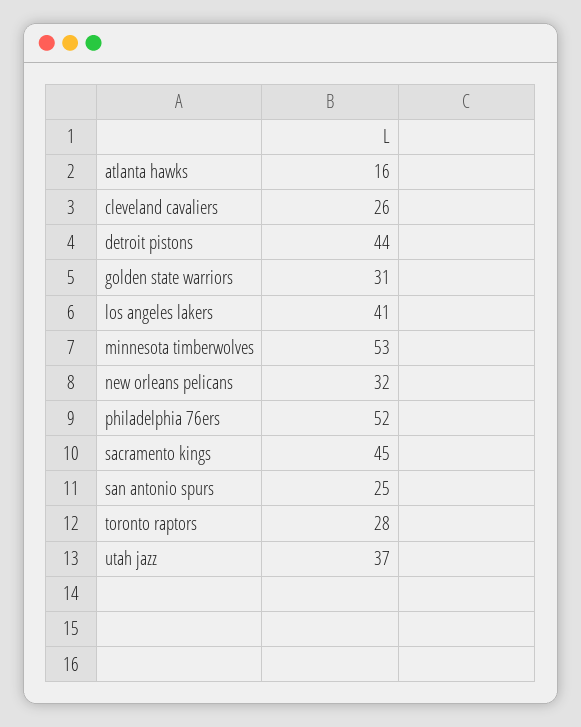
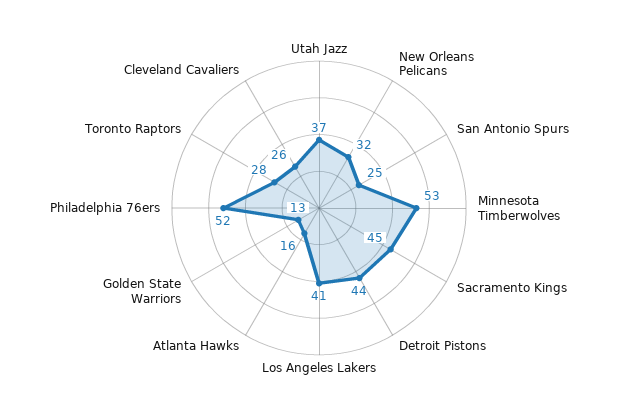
  {
    "atlanta hawks": 16,
    "cleveland cavaliers": 26,
    "detroit pistons": 44,
-   "golden state warriors": 31,
+   "golden state warriors": 13,
    "los angeles lakers": 41,
    "minnesota timberwolves": 53,
    "new orleans pelicans": 32,
    "philadelphia 76ers": 52,
    "sacramento kings": 45,
    "san antonio spurs": 25,
    "toronto raptors": 28,
    "utah jazz": 37
  }

